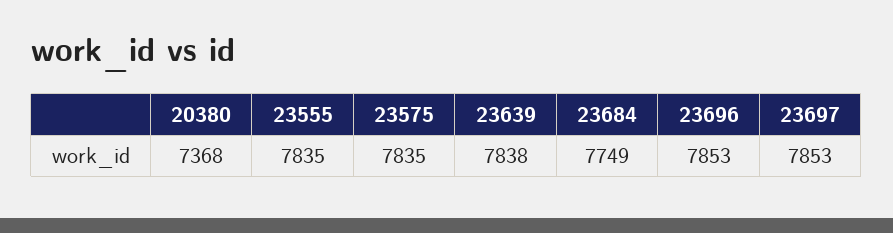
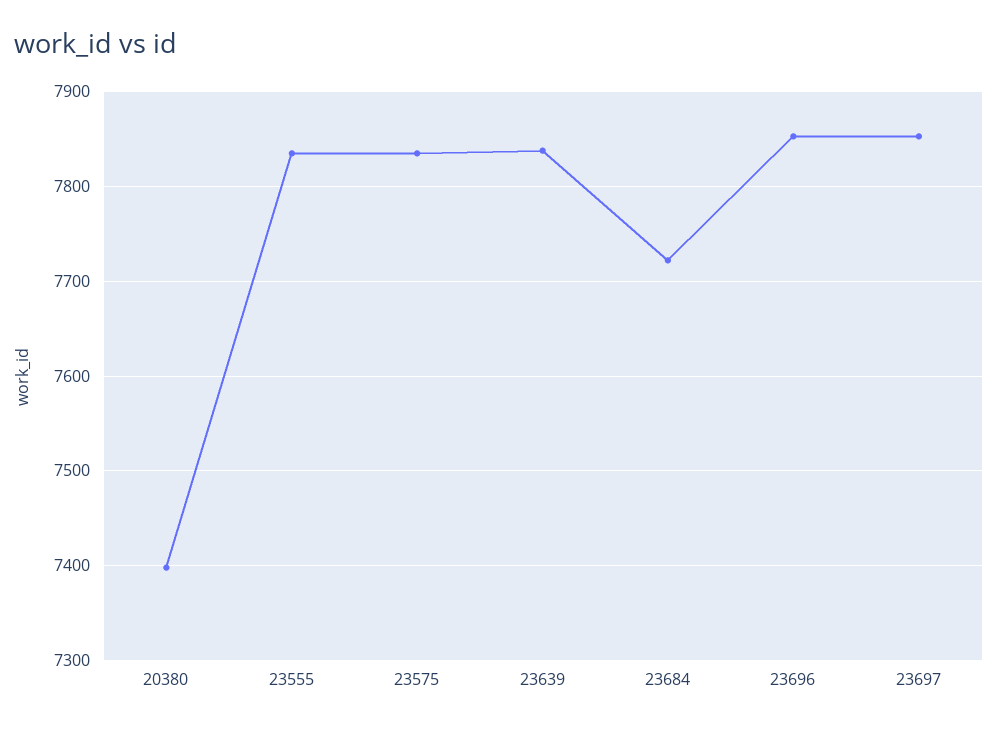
  {
-   "20380": 7368,
+   "20380": 7400,
    "23555": 7835,
    "23575": 7835,
    "23639": 7838,
-   "23684": 7749,
+   "23684": 7720,
    "23696": 7853,
    "23697": 7853
  }

